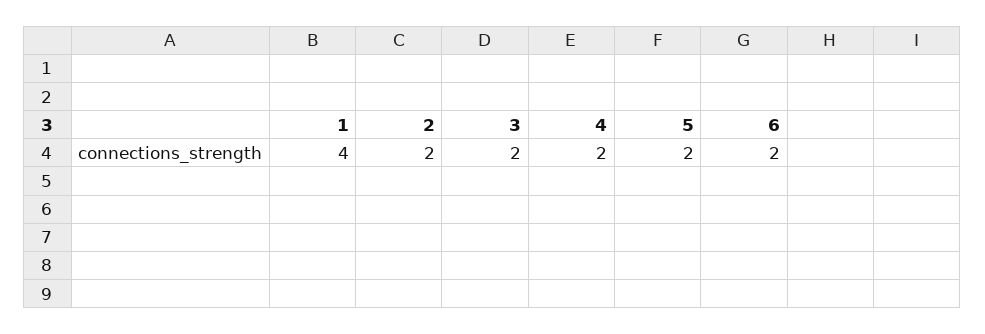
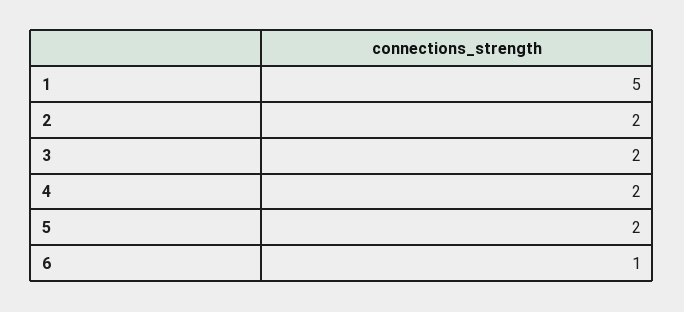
  {
-   "1": 4,
+   "1": 5,
    "2": 2,
    "3": 2,
    "4": 2,
    "5": 2,
-   "6": 2
+   "6": 1
  }

